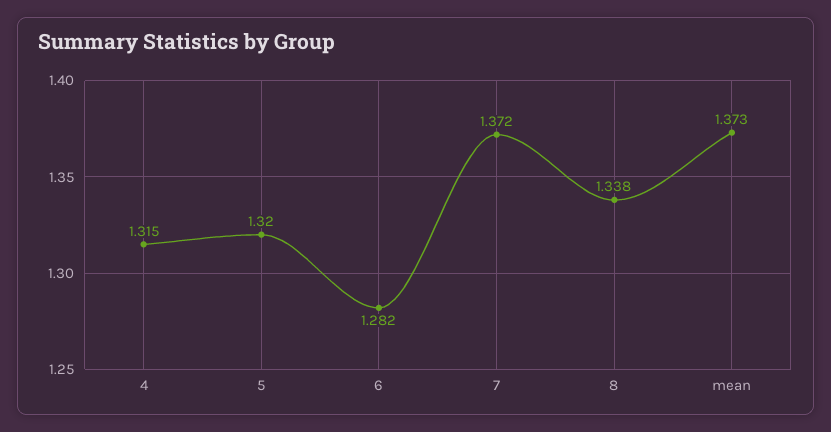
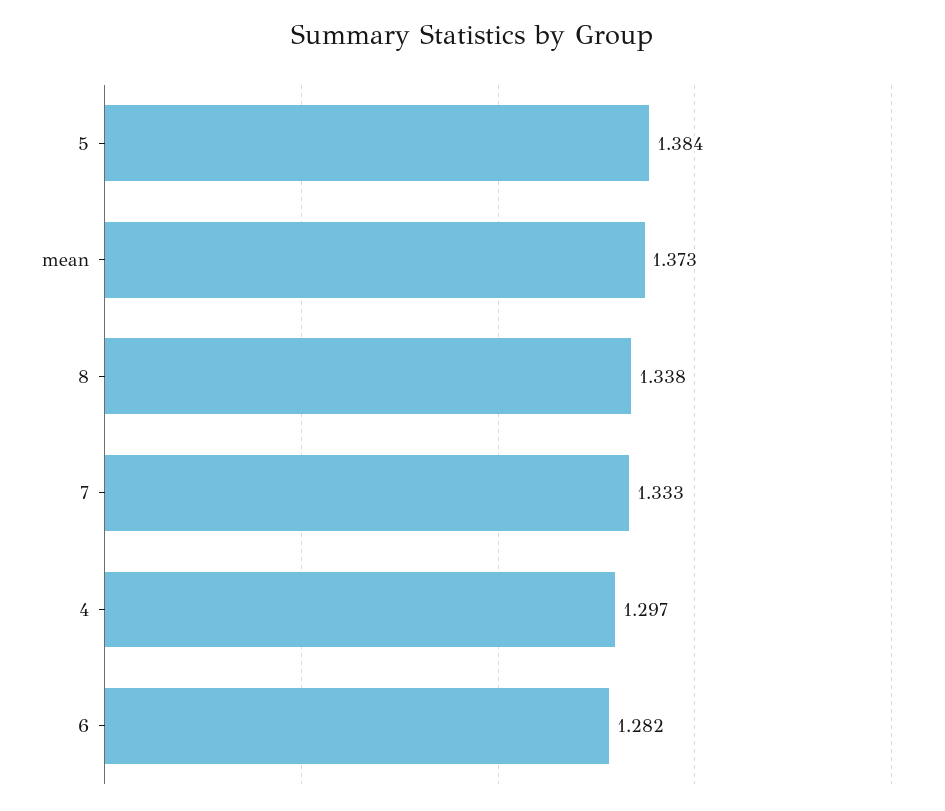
  {
-   "4": 1.315,
+   "4": 1.297,
-   "5": 1.32,
+   "5": 1.384,
    "6": 1.282,
-   "7": 1.372,
+   "7": 1.333,
    "8": 1.338,
    "mean": 1.373
  }

